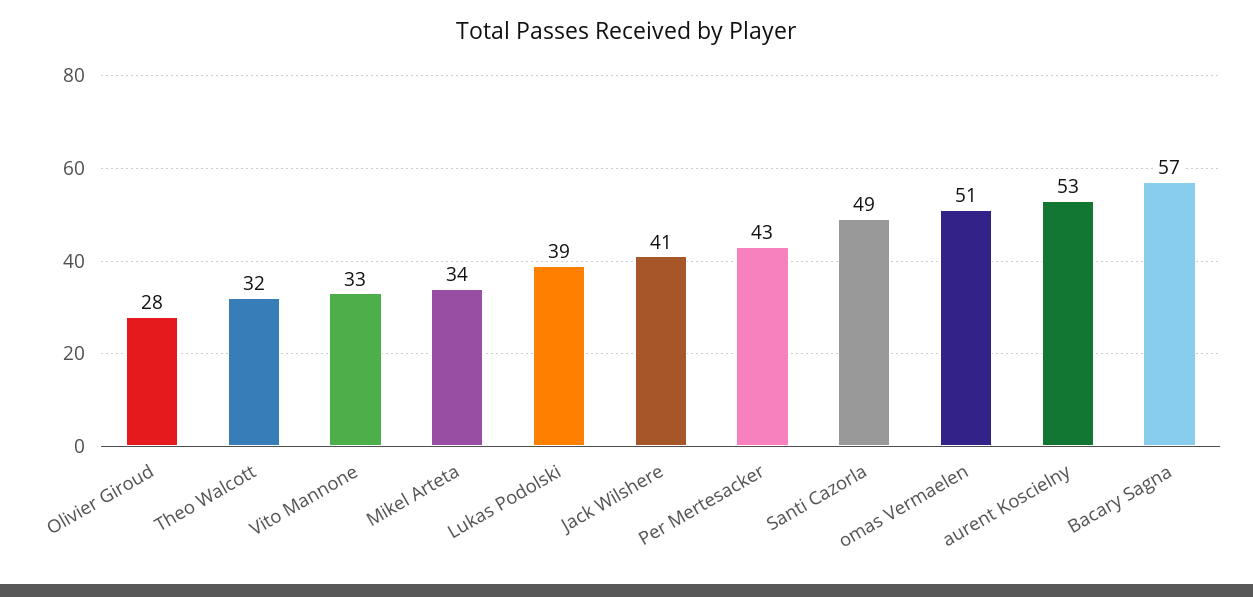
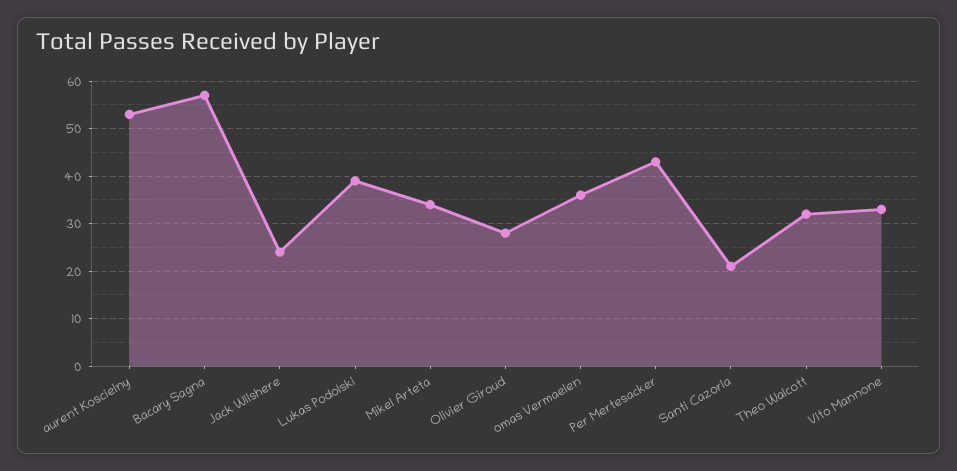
  {
    "Olivier Giroud": 28,
    "Theo Walcott": 32,
    "Vito Mannone": 33,
    "Mikel Arteta": 34,
    "Lukas Podolski": 39,
-   "Jack Wilshere": 41,
+   "Jack Wilshere": 25,
    "Per Mertesacker": 43,
-   "Santi Cazorla": 49,
+   "Santi Cazorla": 20,
-   "omas Vermaelen": 51,
+   "omas Vermaelen": 35,
    "aurent Koscielny": 53,
    "Bacary Sagna": 57
  }

